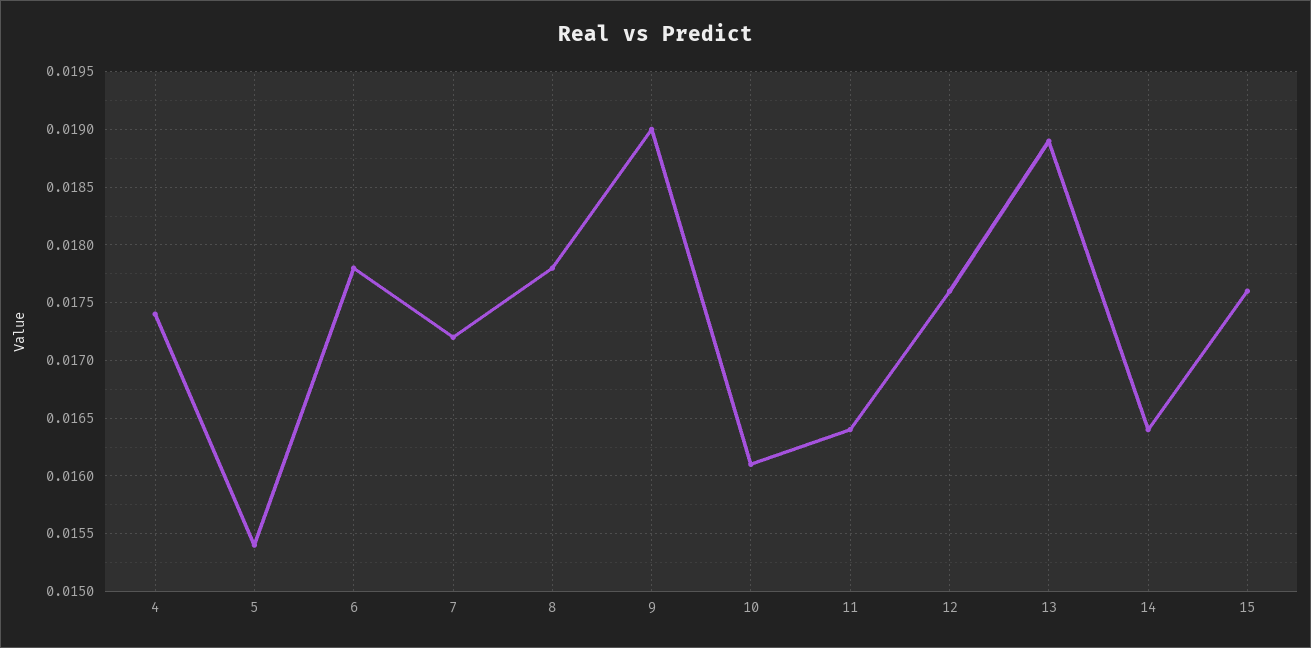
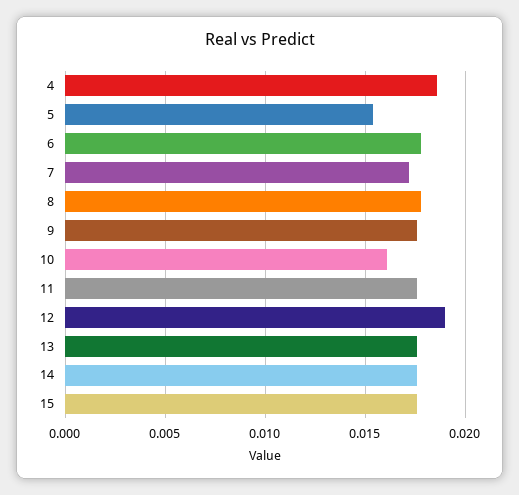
  {
-   "4": 0.0174,
+   "4": 0.0185,
    "5": 0.0154,
    "6": 0.0178,
    "7": 0.0172,
    "8": 0.0178,
-   "9": 0.019,
+   "9": 0.0175,
    "10": 0.0161,
-   "11": 0.0164,
+   "11": 0.0175,
-   "12": 0.0176,
+   "12": 0.019,
-   "13": 0.0189,
+   "13": 0.0175,
-   "14": 0.0164,
+   "14": 0.0175,
    "15": 0.0176
  }

